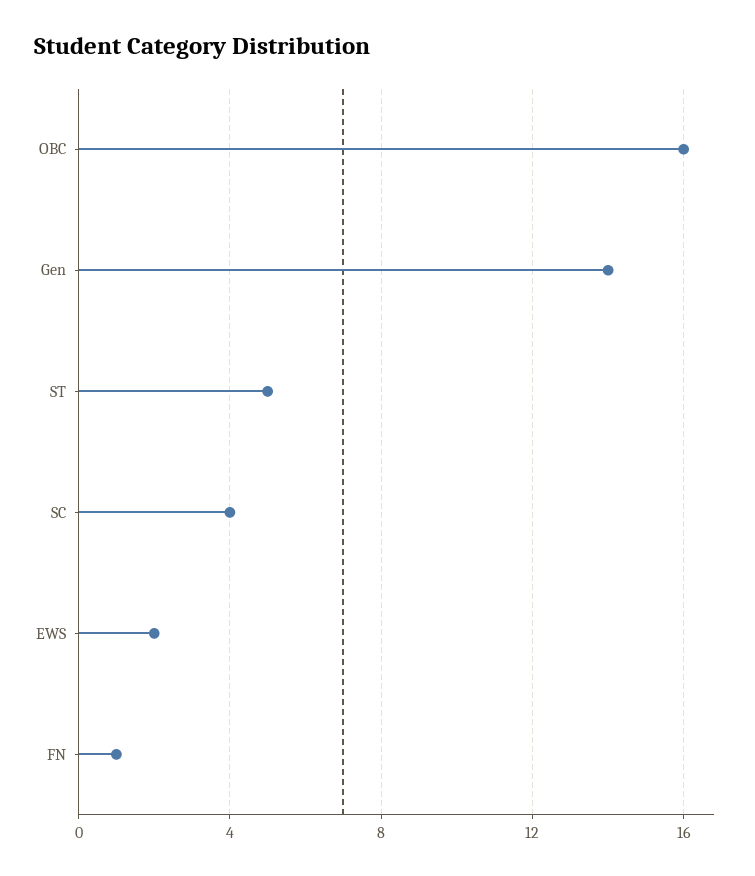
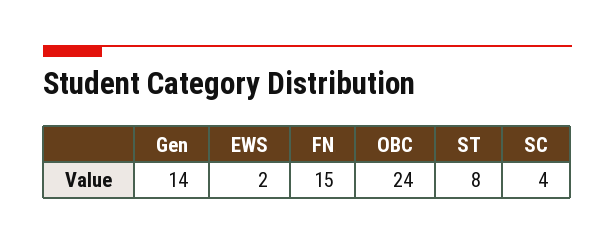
  {
-   "OBC": 16,
+   "OBC": 24,
    "Gen": 14,
-   "ST": 5,
+   "ST": 8,
    "SC": 4,
    "EWS": 2,
-   "FN": 1
+   "FN": 15
  }

